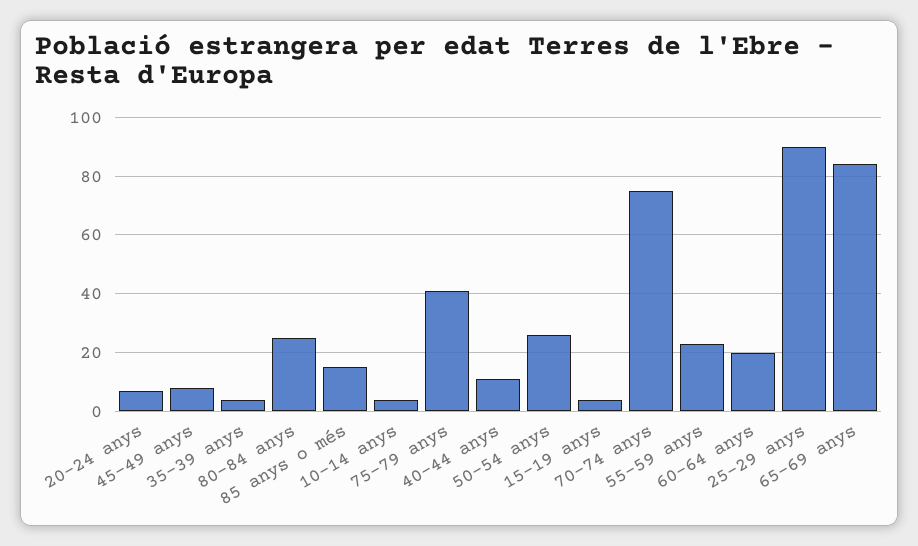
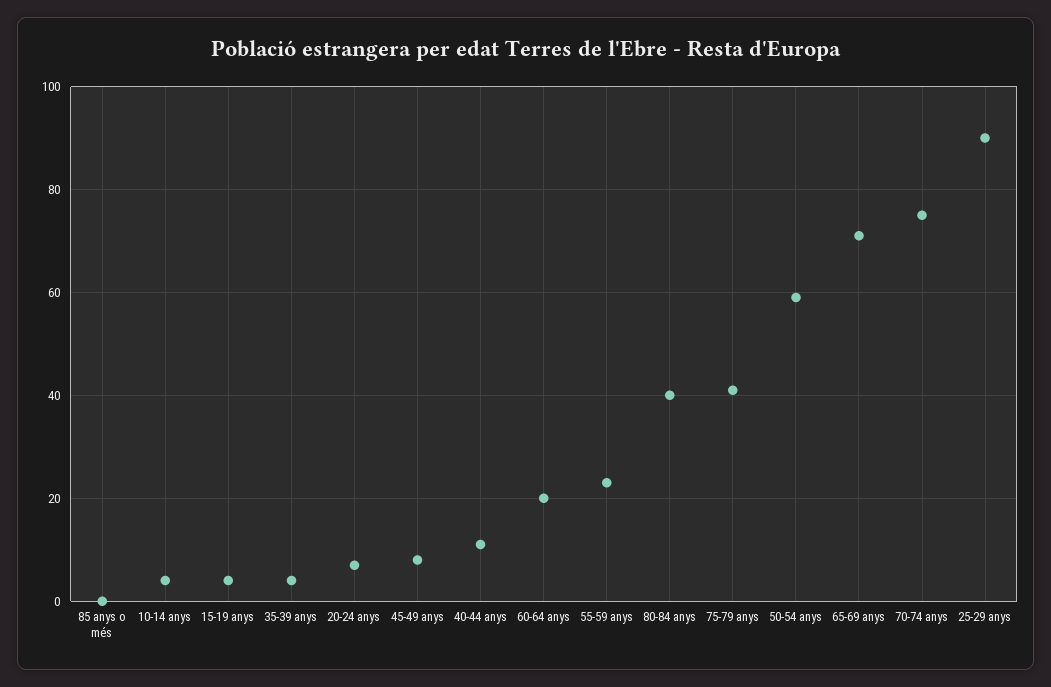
  {
    "20-24 anys": 5,
    "45-49 anys": 10,
    "35-39 anys": 5,
-   "80-84 anys": 25,
+   "80-84 anys": 40,
-   "85 anys o més": 15,
+   "85 anys o més": 0,
    "10-14 anys": 5,
    "75-79 anys": 40,
    "40-44 anys": 10,
-   "50-54 anys": 25,
+   "50-54 anys": 60,
    "15-19 anys": 5,
    "70-74 anys": 75,
    "55-59 anys": 25,
    "60-64 anys": 20,
    "25-29 anys": 90,
-   "65-69 anys": 85
+   "65-69 anys": 70
  }

